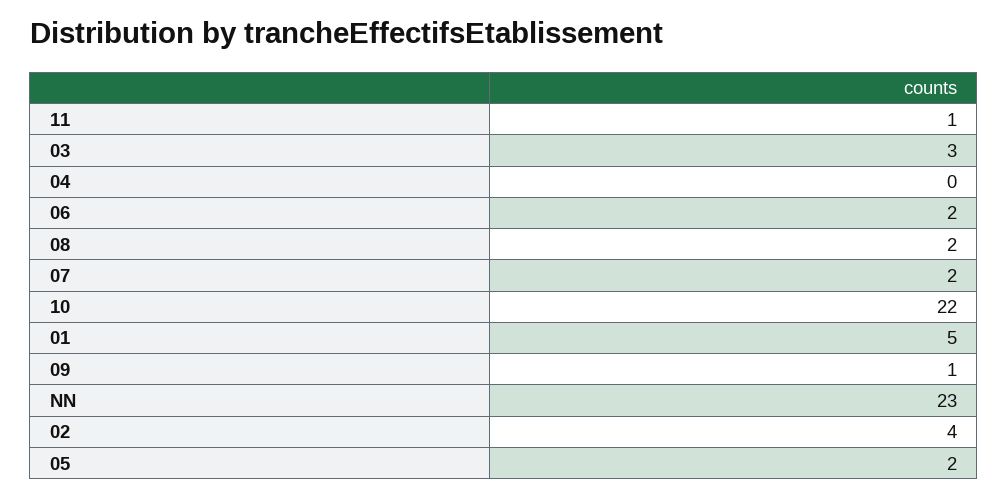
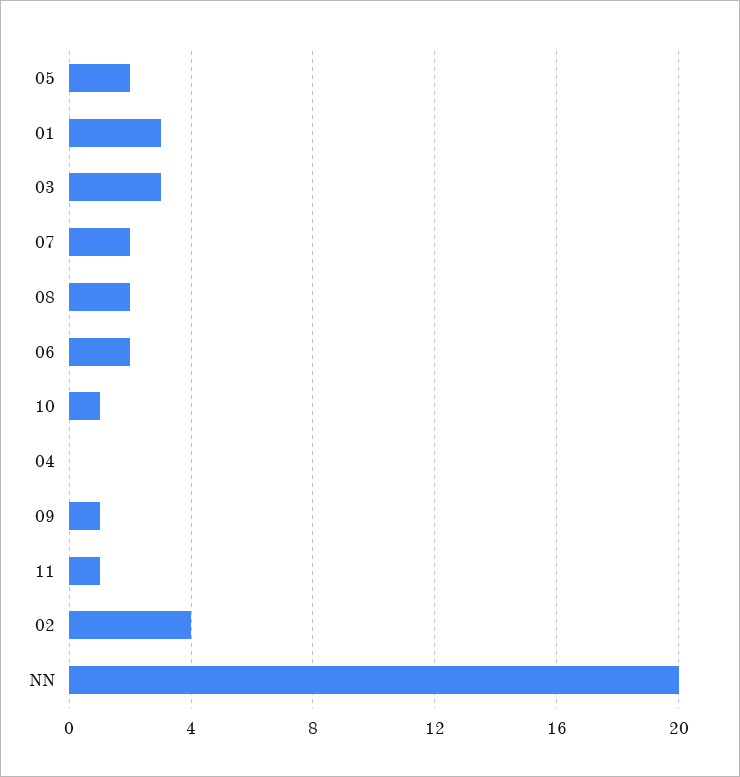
  {
    "11": 1,
    "03": 3,
    "04": 0,
    "06": 2,
    "08": 2,
    "07": 2,
-   "10": 22,
+   "10": 1,
-   "01": 5,
+   "01": 3,
    "09": 1,
-   "NN": 23,
+   "NN": 20,
    "02": 4,
    "05": 2
  }

